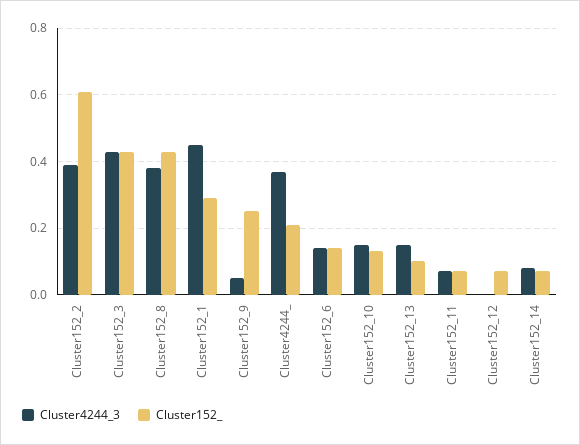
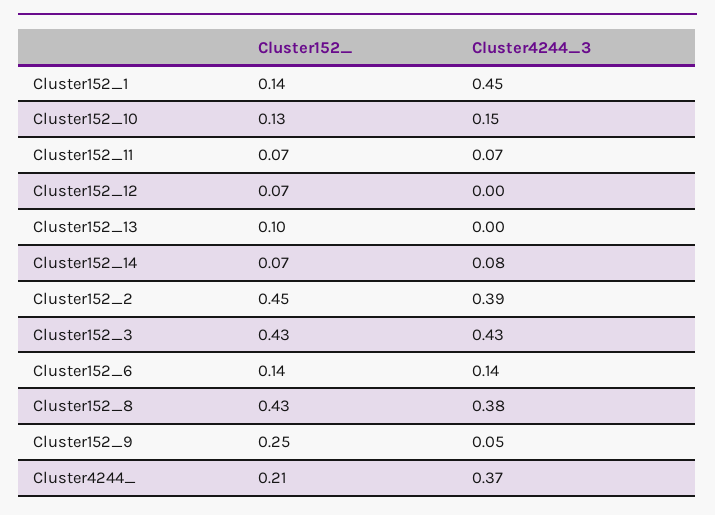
  {
    "Cluster4244_3": {
      "Cluster152_2": 0.39,
      "Cluster152_3": 0.43,
      "Cluster152_8": 0.38,
      "Cluster152_1": 0.45,
      "Cluster152_9": 0.05,
      "Cluster4244_": 0.37,
      "Cluster152_6": 0.14,
      "Cluster152_10": 0.15,
-     "Cluster152_13": 0.15,
+     "Cluster152_13": 0,
      "Cluster152_11": 0.07,
      "Cluster152_12": 0,
      "Cluster152_14": 0.08
    },
    "Cluster152_": {
-     "Cluster152_2": 0.6,
+     "Cluster152_2": 0.45,
      "Cluster152_3": 0.43,
      "Cluster152_8": 0.43,
-     "Cluster152_1": 0.3,
+     "Cluster152_1": 0.14,
      "Cluster152_9": 0.25,
      "Cluster4244_": 0.21,
      "Cluster152_6": 0.14,
      "Cluster152_10": 0.13,
      "Cluster152_13": 0.1,
      "Cluster152_11": 0.07,
      "Cluster152_12": 0.07,
      "Cluster152_14": 0.07
    }
  }

